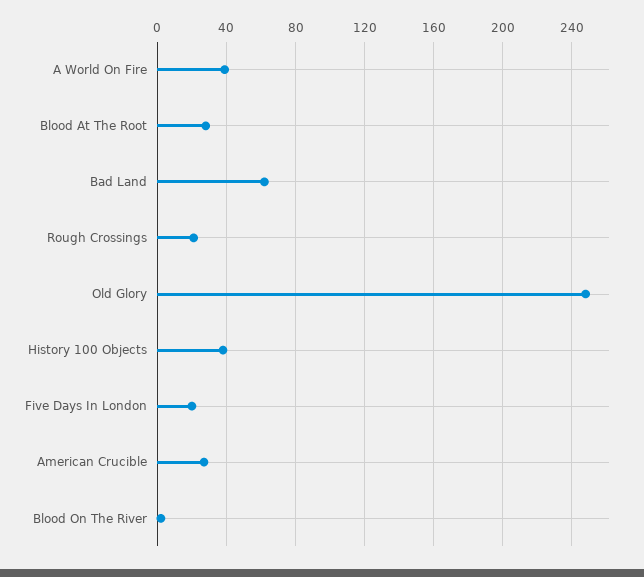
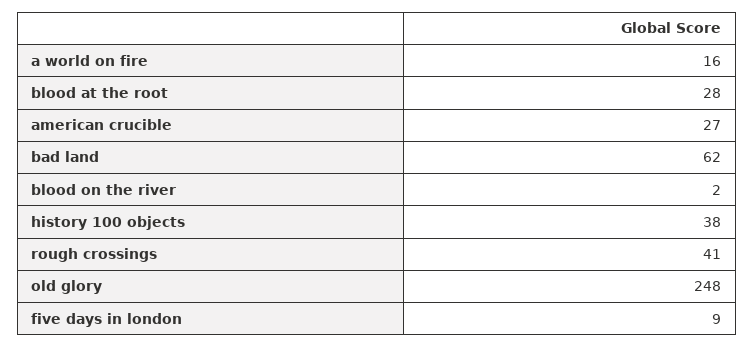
  {
-   "A World On Fire": 40,
+   "A World On Fire": 16,
    "Blood At The Root": 28,
    "Bad Land": 62,
-   "Rough Crossings": 20,
+   "Rough Crossings": 41,
    "Old Glory": 248,
    "History 100 Objects": 38,
-   "Five Days In London": 20,
+   "Five Days In London": 9,
    "American Crucible": 27,
    "Blood On The River": 2
  }

